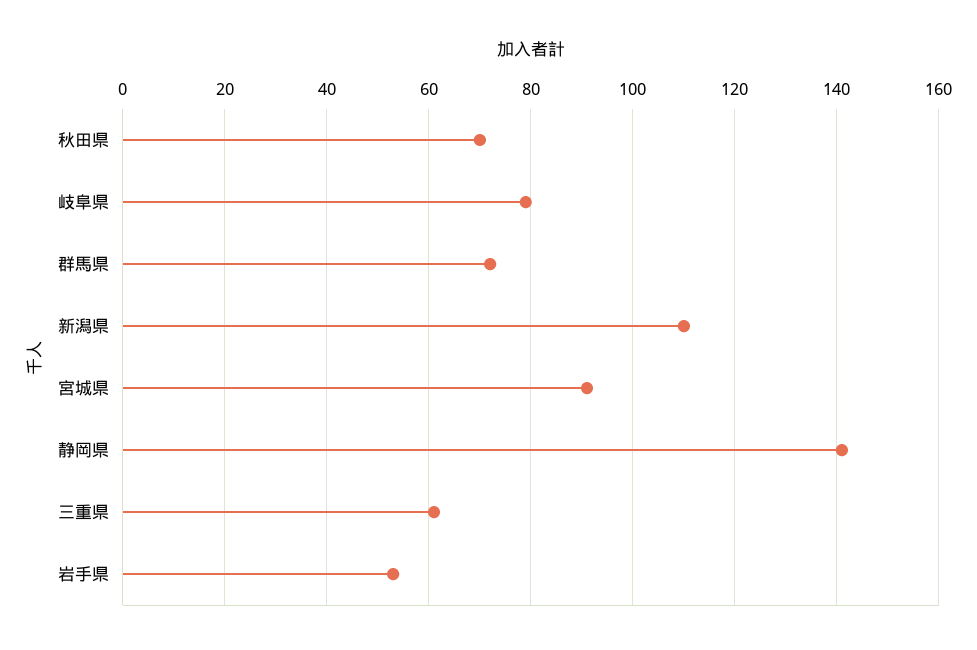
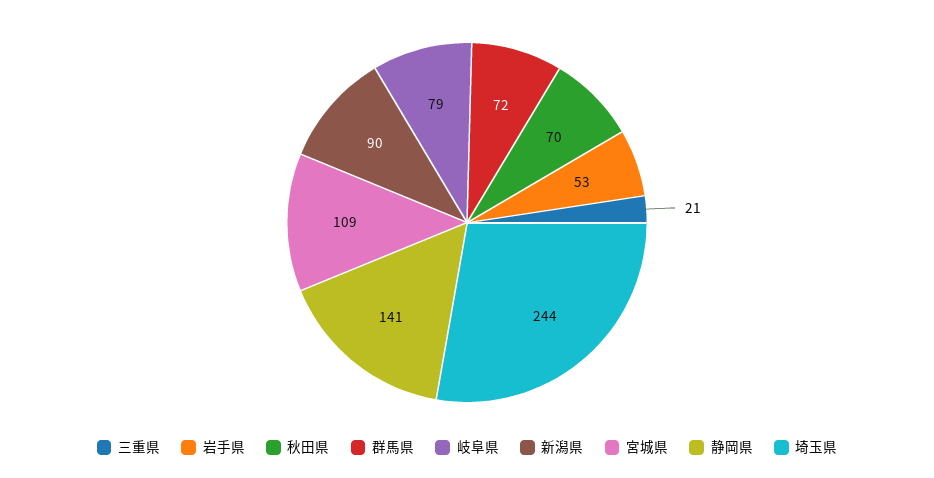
  {
    "秋田県": 70,
    "岐阜県": 79,
    "群馬県": 72,
-   "新潟県": 110,
+   "新潟県": 90,
-   "宮城県": 90,
+   "宮城県": 109,
    "静岡県": 141,
-   "三重県": 60,
+   "三重県": 21,
-   "岩手県": 53
+   "岩手県": 53,
+   "埼玉県": 244
  }

